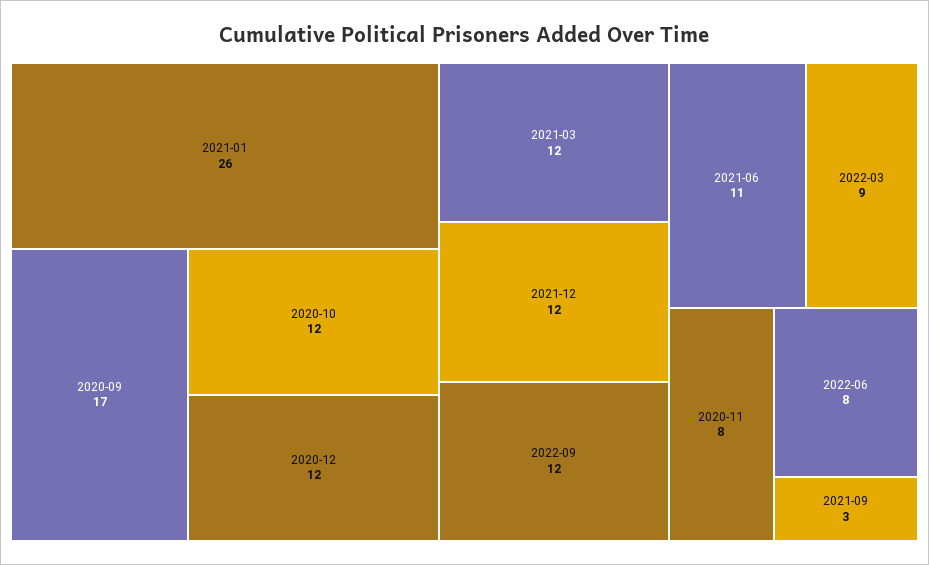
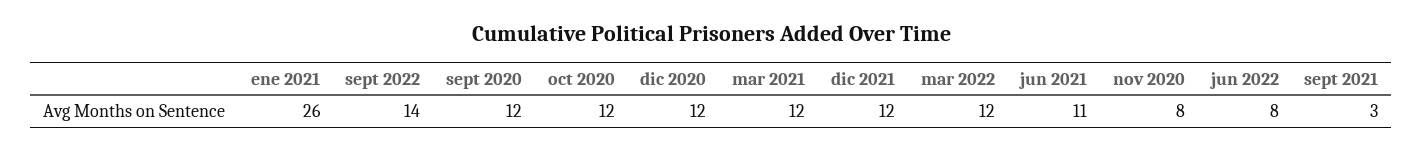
  {
    "2021-01": 26,
-   "2020-09": 17,
+   "2020-09": 12,
    "2020-10": 12,
    "2020-12": 12,
    "2021-03": 12,
    "2021-12": 12,
-   "2022-09": 12,
+   "2022-09": 14,
    "2021-06": 11,
-   "2022-03": 9,
+   "2022-03": 12,
    "2020-11": 8,
    "2022-06": 8,
    "2021-09": 3
  }

